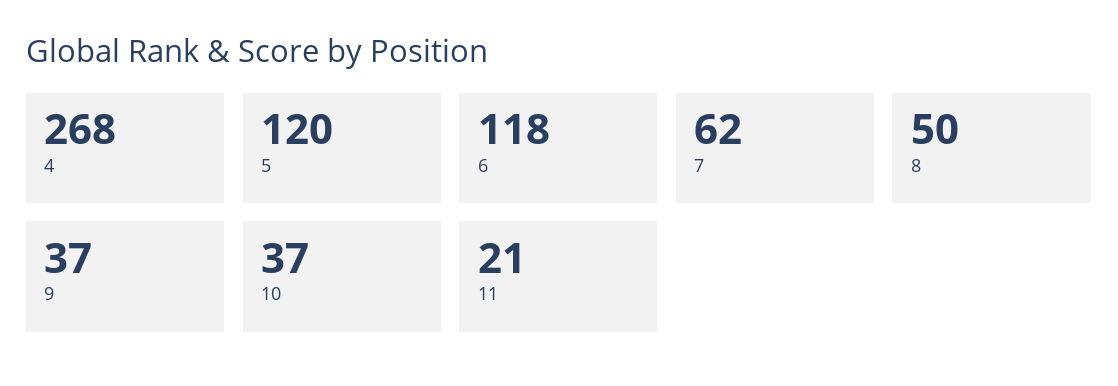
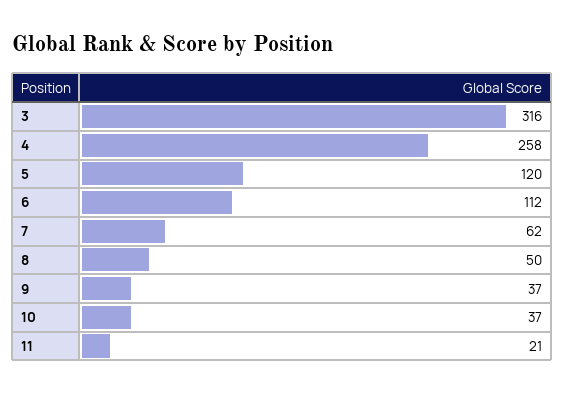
  {
-   "4": 268,
+   "4": 258,
    "5": 120,
-   "6": 118,
+   "6": 112,
    "7": 62,
    "8": 50,
    "9": 37,
    "10": 37,
-   "11": 21
+   "11": 21,
+   "3": 316
  }

